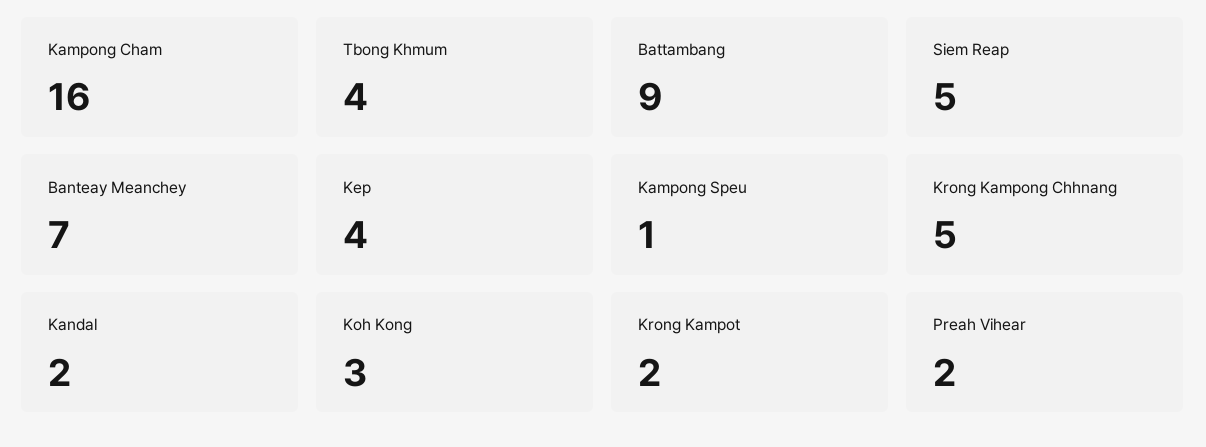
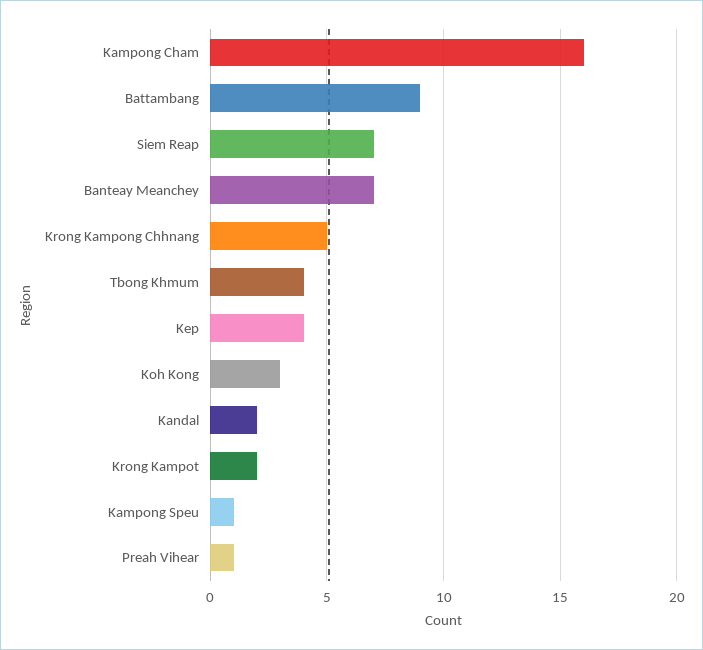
  {
    "Kampong Cham": 16,
    "Tbong Khmum": 4,
    "Battambang": 9,
-   "Siem Reap": 5,
+   "Siem Reap": 7,
    "Banteay Meanchey": 7,
    "Kep": 4,
    "Kampong Speu": 1,
    "Krong Kampong Chhnang": 5,
    "Kandal": 2,
    "Koh Kong": 3,
    "Krong Kampot": 2,
-   "Preah Vihear": 2
+   "Preah Vihear": 1
  }

